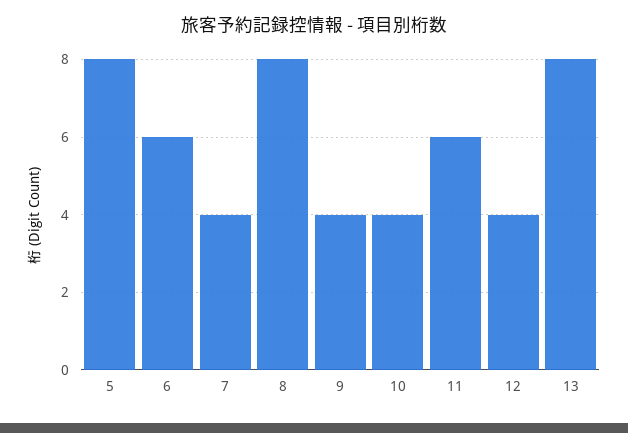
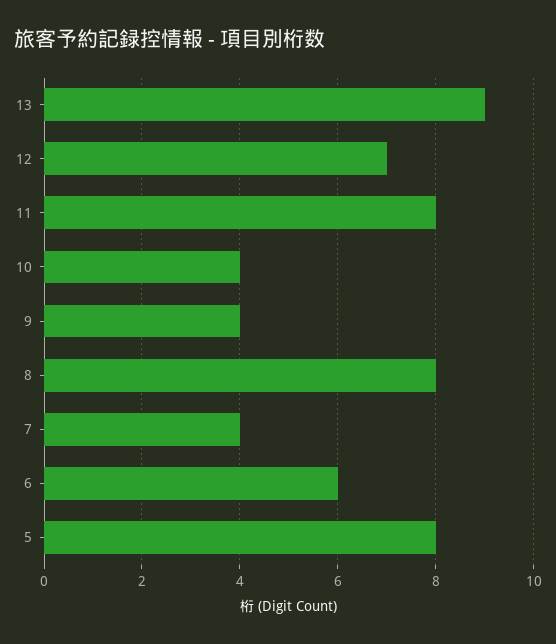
  {
    "5": 8,
    "6": 6,
    "7": 4,
    "8": 8,
    "9": 4,
    "10": 4,
-   "11": 6,
+   "11": 8,
-   "12": 4,
+   "12": 7,
-   "13": 8
+   "13": 9
  }

